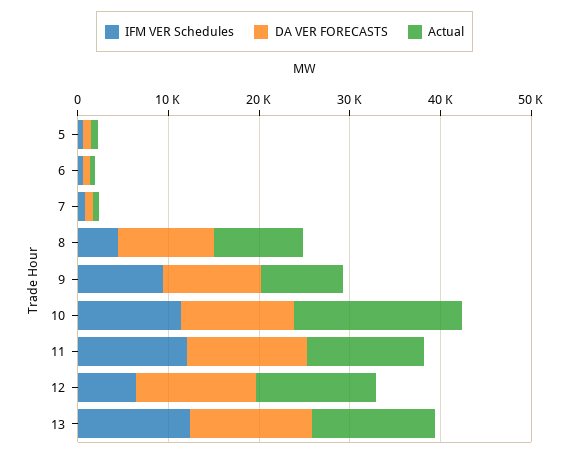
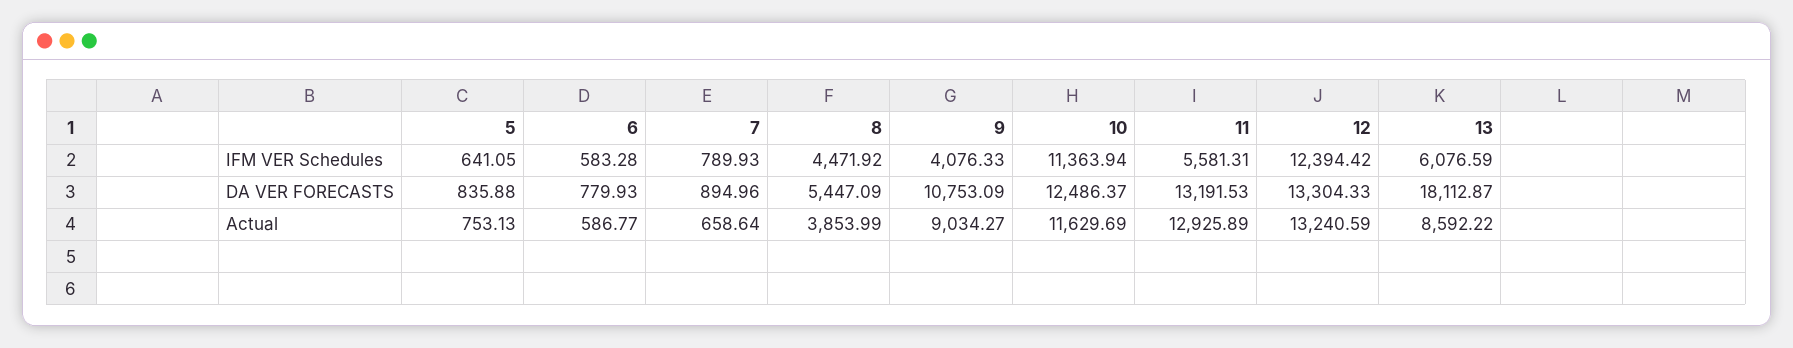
  {
    "IFM VER Schedules": {
      "5": 641.05,
      "6": 583.28,
      "7": 789.93,
      "8": 4471.92,
-     "9": 10000,
+     "9": 4076.33,
      "10": 11363.94,
-     "11": 12000,
+     "11": 5581.31,
-     "12": 6000,
+     "12": 12394.42,
-     "13": 12000
+     "13": 6076.59
    },
    "DA VER FORECASTS": {
      "5": 835.88,
      "6": 779.93,
      "7": 894.96,
-     "8": 10000,
+     "8": 5447.09,
      "9": 10753.09,
      "10": 12486.37,
      "11": 13191.53,
      "12": 13304.33,
-     "13": 14000
+     "13": 18112.87
    },
    "Actual": {
      "5": 753.13,
      "6": 586.77,
      "7": 658.64,
-     "8": 10000,
+     "8": 3853.99,
      "9": 9034.27,
-     "10": 18000,
+     "10": 11629.69,
      "11": 12925.89,
      "12": 13240.59,
-     "13": 14000
+     "13": 8592.22
    }
  }

